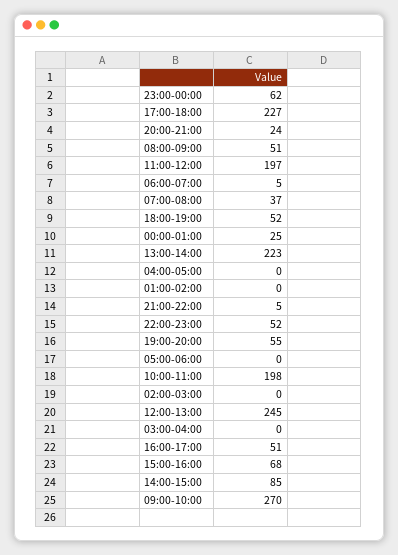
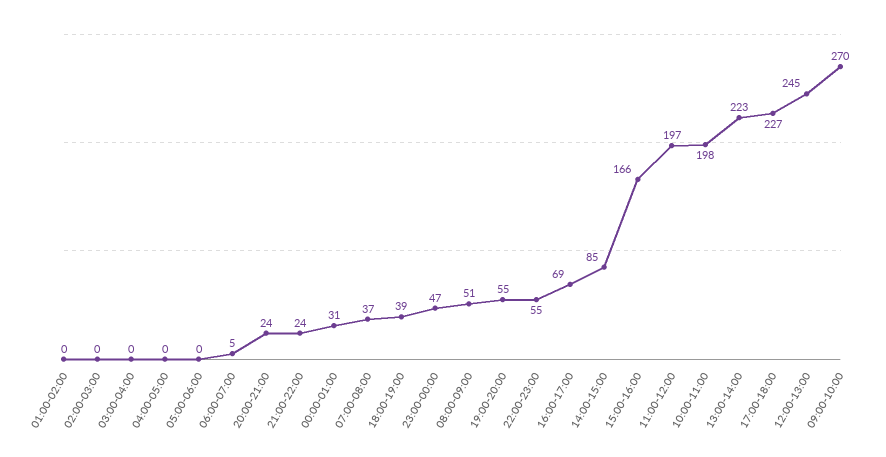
  {
-   "23:00-00:00": 62,
+   "23:00-00:00": 47,
    "17:00-18:00": 227,
    "20:00-21:00": 24,
    "08:00-09:00": 51,
    "11:00-12:00": 197,
    "06:00-07:00": 5,
    "07:00-08:00": 37,
-   "18:00-19:00": 52,
+   "18:00-19:00": 39,
-   "00:00-01:00": 25,
+   "00:00-01:00": 31,
    "13:00-14:00": 223,
    "04:00-05:00": 0,
    "01:00-02:00": 0,
-   "21:00-22:00": 5,
+   "21:00-22:00": 24,
-   "22:00-23:00": 52,
+   "22:00-23:00": 55,
    "19:00-20:00": 55,
    "05:00-06:00": 0,
    "10:00-11:00": 198,
    "02:00-03:00": 0,
    "12:00-13:00": 245,
    "03:00-04:00": 0,
-   "16:00-17:00": 51,
+   "16:00-17:00": 69,
-   "15:00-16:00": 68,
+   "15:00-16:00": 166,
    "14:00-15:00": 85,
    "09:00-10:00": 270
  }

